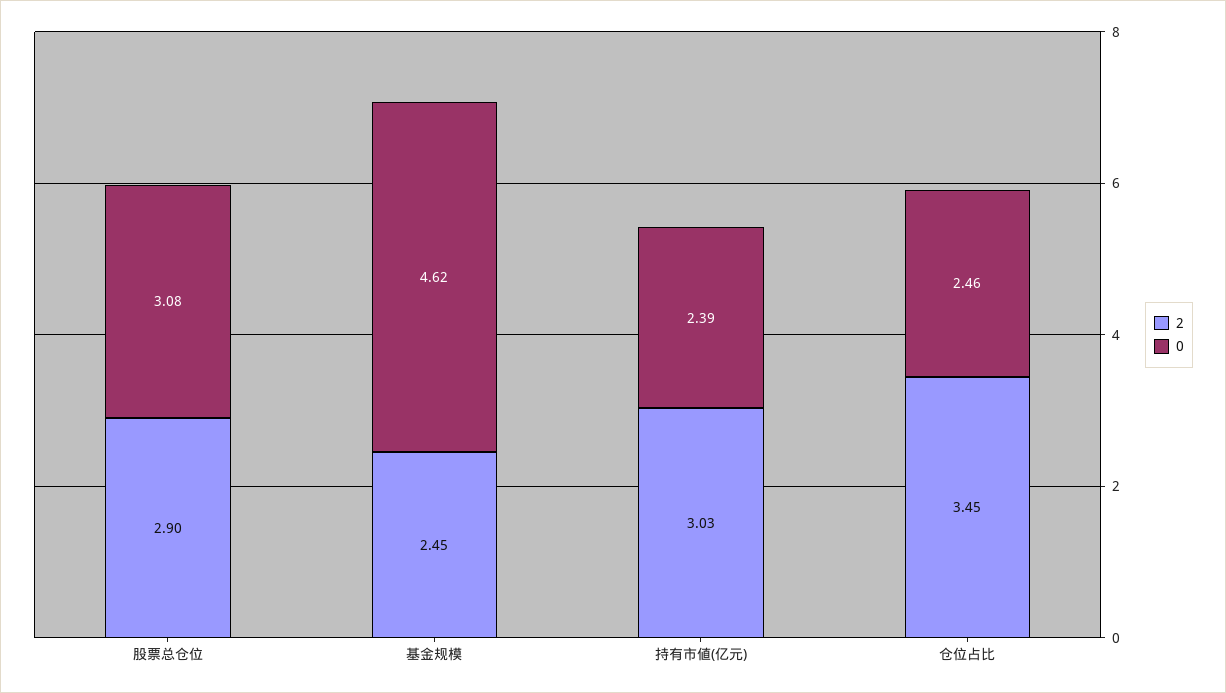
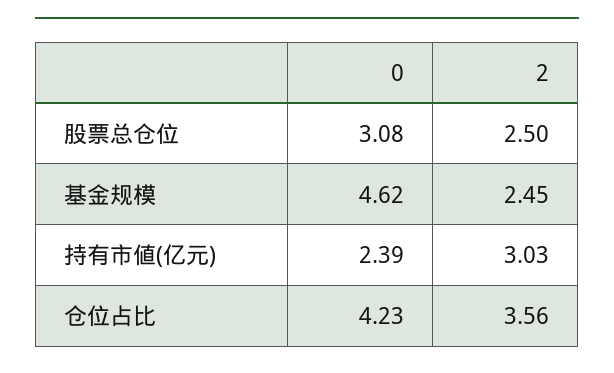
  {
    "2": {
-     "股票总仓位": 2.9,
+     "股票总仓位": 2.5,
      "基金规模": 2.45,
      "持有市値(亿元)": 3.03,
-     "仓位占比": 3.45
+     "仓位占比": 3.56
    },
    "0": {
      "股票总仓位": 3.08,
      "基金规模": 4.62,
      "持有市値(亿元)": 2.39,
-     "仓位占比": 2.46
+     "仓位占比": 4.23
    }
  }

